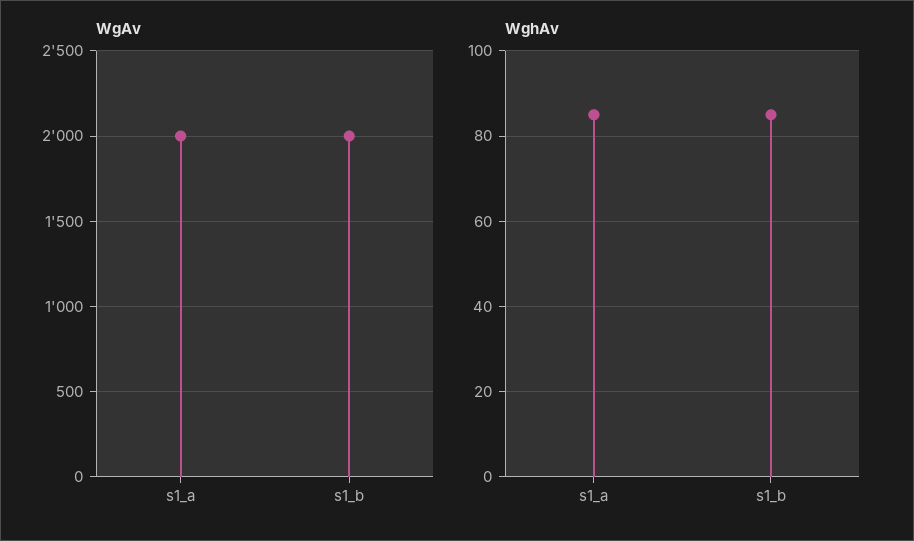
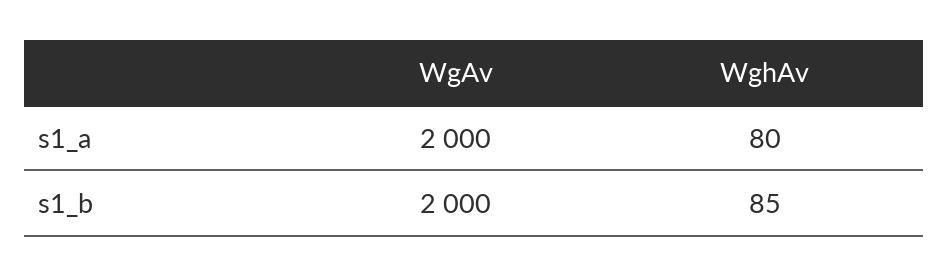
  {
    "WgAv": {
      "s1_a": 2000,
      "s1_b": 2000
    },
    "WghAv": {
-     "s1_a": 85,
+     "s1_a": 80,
      "s1_b": 85
    }
  }

